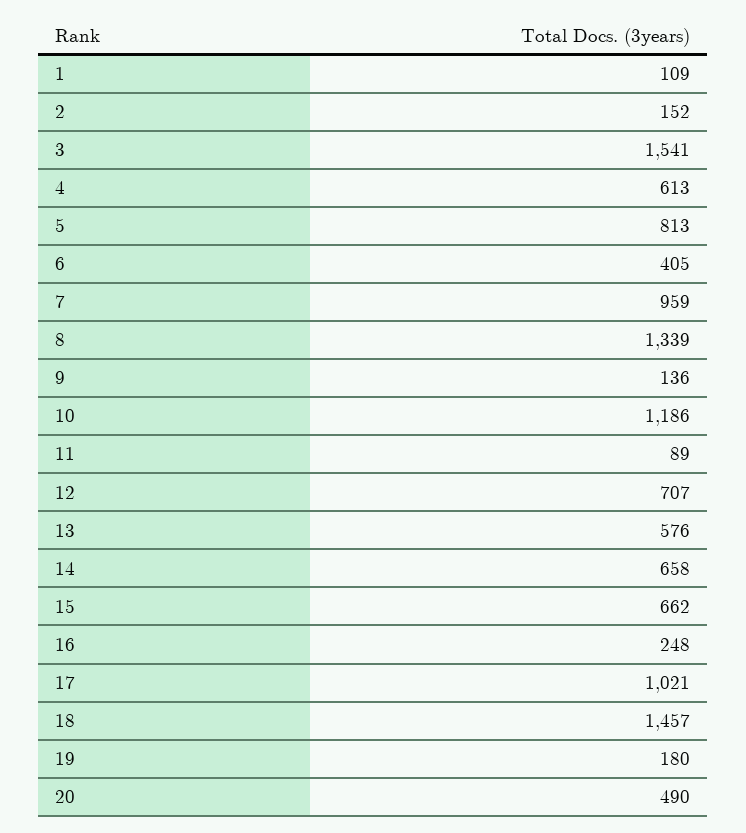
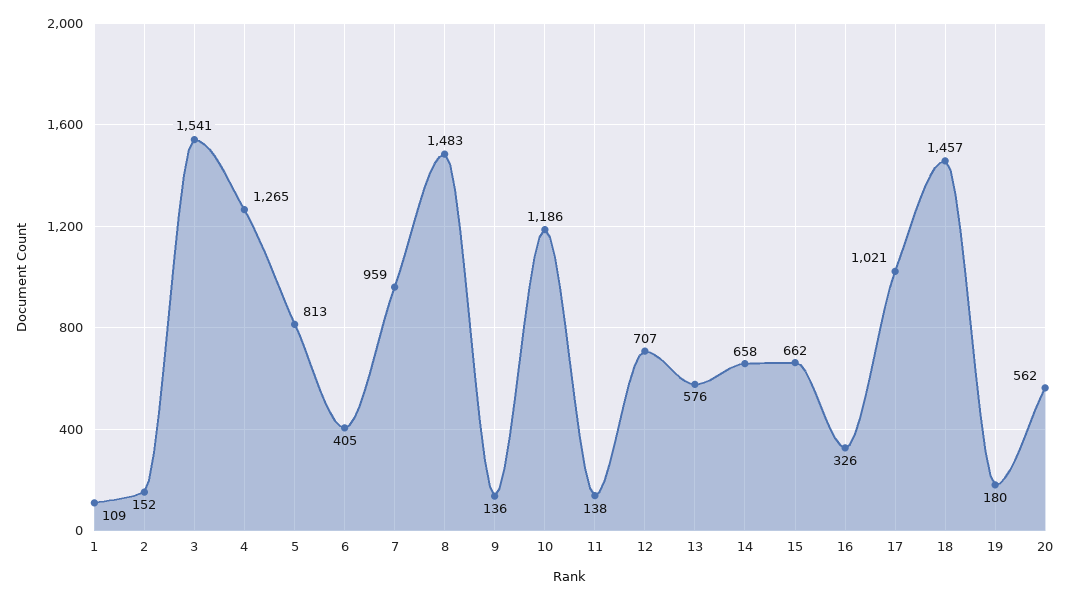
  {
    "1": 109,
    "2": 152,
    "3": 1541,
-   "4": 613,
+   "4": 1265,
    "5": 813,
    "6": 405,
    "7": 959,
-   "8": 1339,
+   "8": 1483,
    "9": 136,
    "10": 1186,
-   "11": 89,
+   "11": 138,
    "12": 707,
    "13": 576,
    "14": 658,
    "15": 662,
-   "16": 248,
+   "16": 326,
    "17": 1021,
    "18": 1457,
    "19": 180,
-   "20": 490
+   "20": 562
  }

